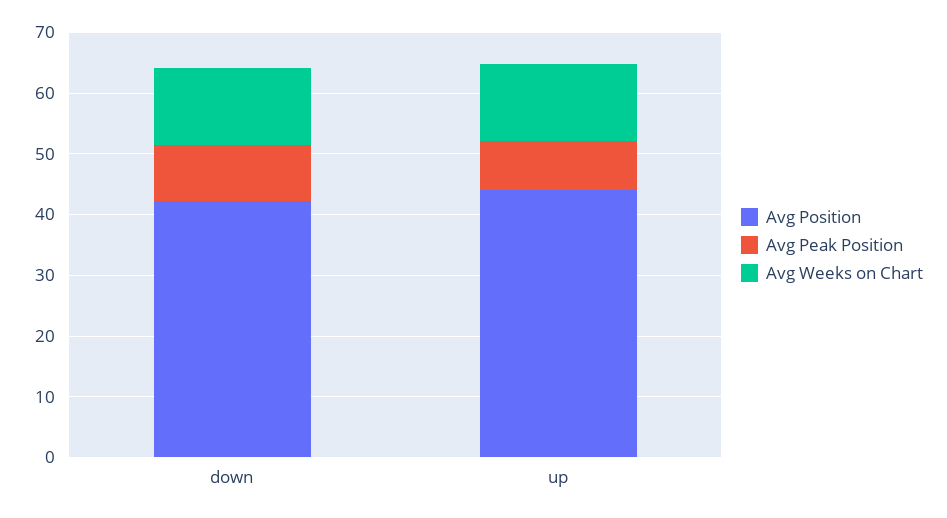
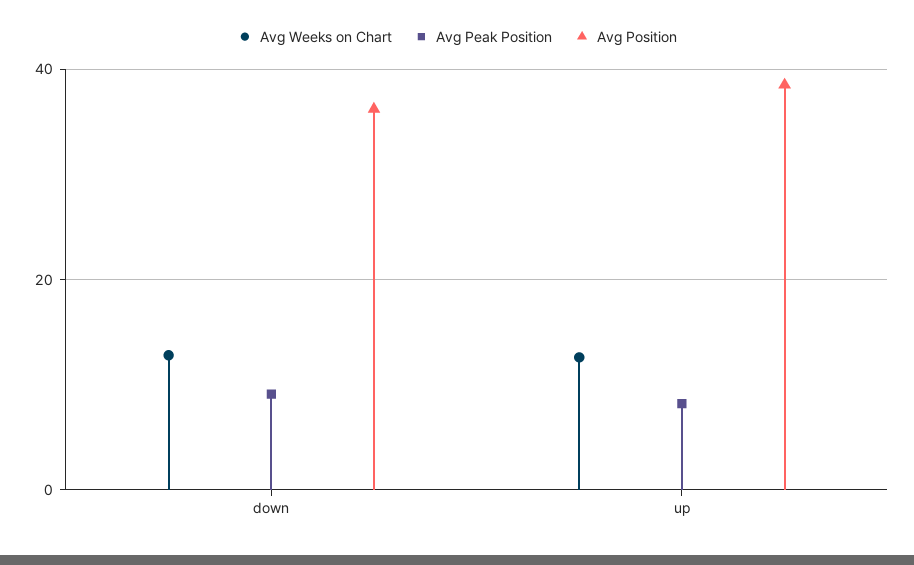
  {
    "Avg Position": {
-     "down": 42,
+     "down": 36,
-     "up": 44
+     "up": 38
    },
    "Avg Peak Position": {
      "down": 10,
      "up": 8
    },
    "Avg Weeks on Chart": {
      "down": 12,
      "up": 12
    }
  }

